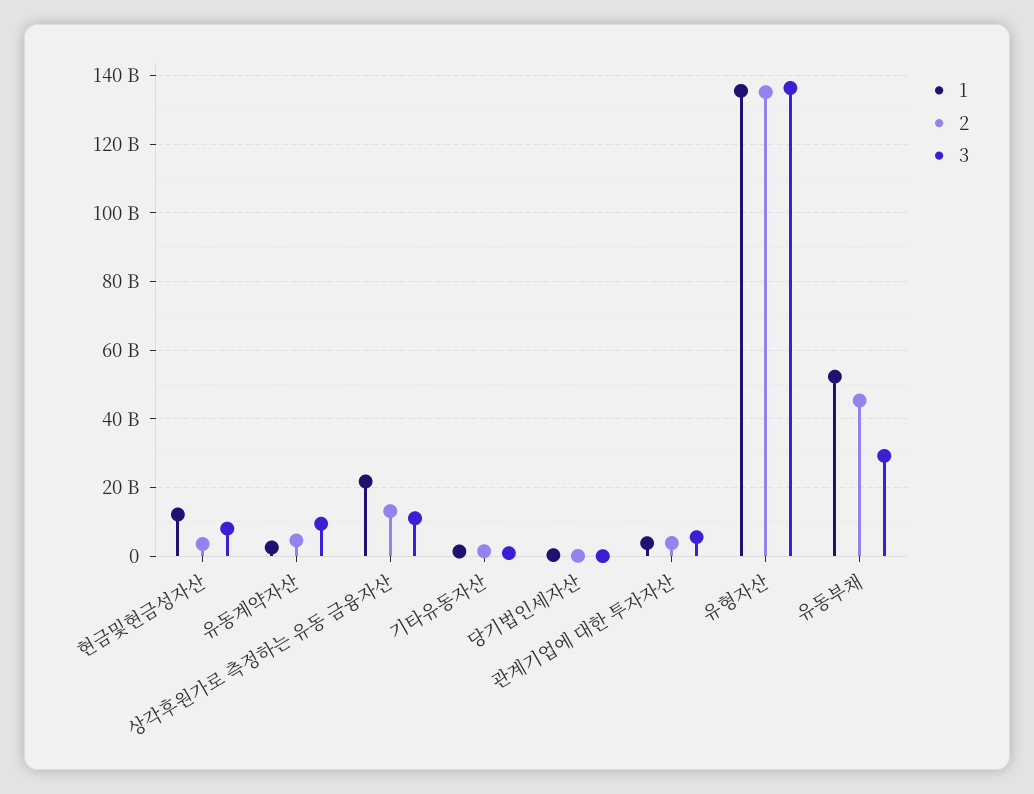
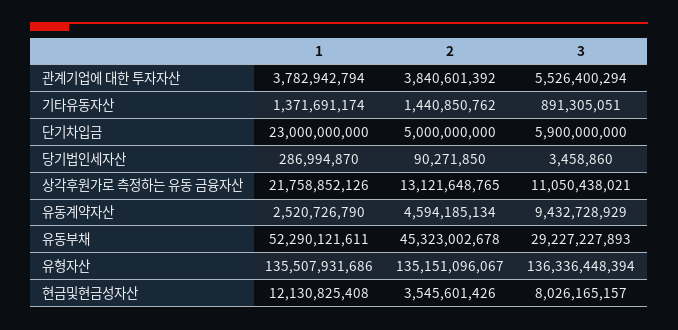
  {
    "1": {
      "현금및현금성자산": 12130825408,
      "유동계약자산": 2520726790,
      "상각후원가로 측정하는 유동 금융자산": 21758852126,
      "기타유동자산": 1371691174,
      "당기법인세자산": 286994870,
      "관계기업에 대한 투자자산": 3782942794,
      "유형자산": 135507931686,
-     "유동부채": 52290121611
+     "유동부채": 52290121611,
+     "단기차입금": 23000000000
    },
    "2": {
      "현금및현금성자산": 3545601426,
      "유동계약자산": 4594185134,
      "상각후원가로 측정하는 유동 금융자산": 13121648765,
      "기타유동자산": 1440850762,
      "당기법인세자산": 90271850,
      "관계기업에 대한 투자자산": 3840601392,
      "유형자산": 135151096067,
-     "유동부채": 45323002678
+     "유동부채": 45323002678,
+     "단기차입금": 5000000000
    },
    "3": {
      "현금및현금성자산": 8026165157,
      "유동계약자산": 9432728929,
      "상각후원가로 측정하는 유동 금융자산": 11050438021,
      "기타유동자산": 891305051,
      "당기법인세자산": 3458860,
      "관계기업에 대한 투자자산": 5526400294,
      "유형자산": 136336448394,
-     "유동부채": 29227227893
+     "유동부채": 29227227893,
+     "단기차입금": 5900000000
    }
  }

